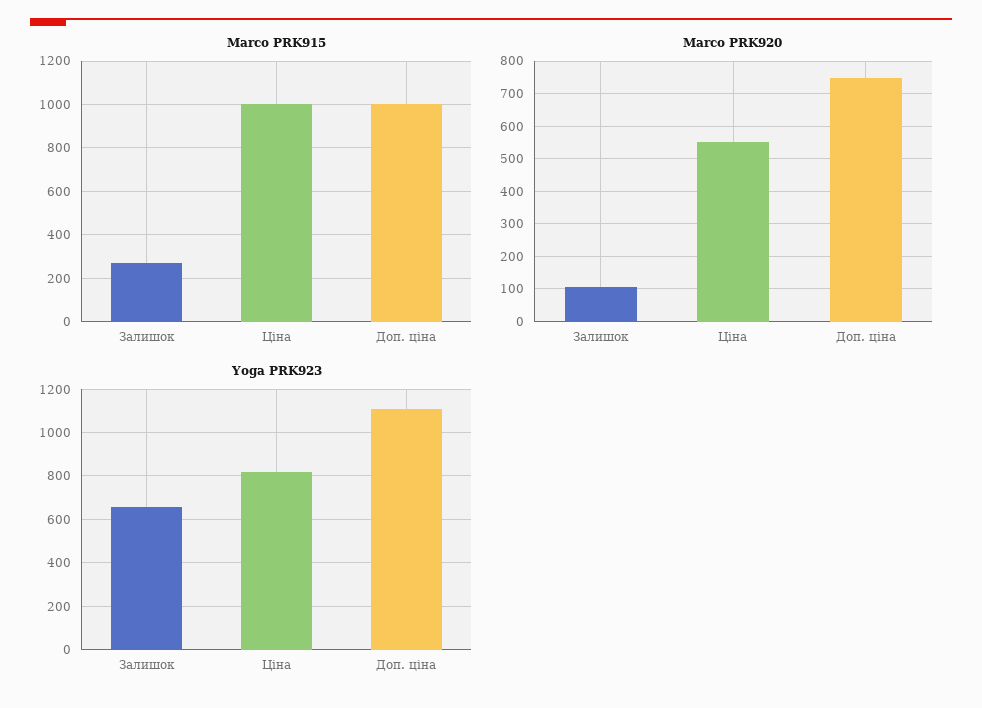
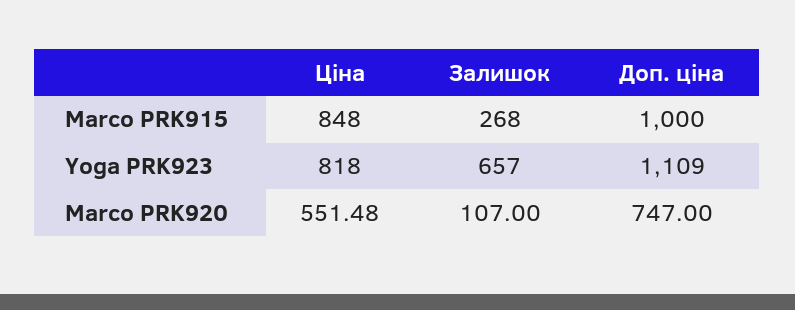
  {
    "Marco PRK915": {
      "Залишок": 268,
-     "Ціна": 1000,
+     "Ціна": 848,
      "Доп. ціна": 1000
    },
    "Marco PRK920": {
      "Залишок": 107,
      "Ціна": 551.48,
      "Доп. ціна": 747
    },
    "Yoga PRK923": {
      "Залишок": 657,
      "Ціна": 818,
      "Доп. ціна": 1109
    }
  }

